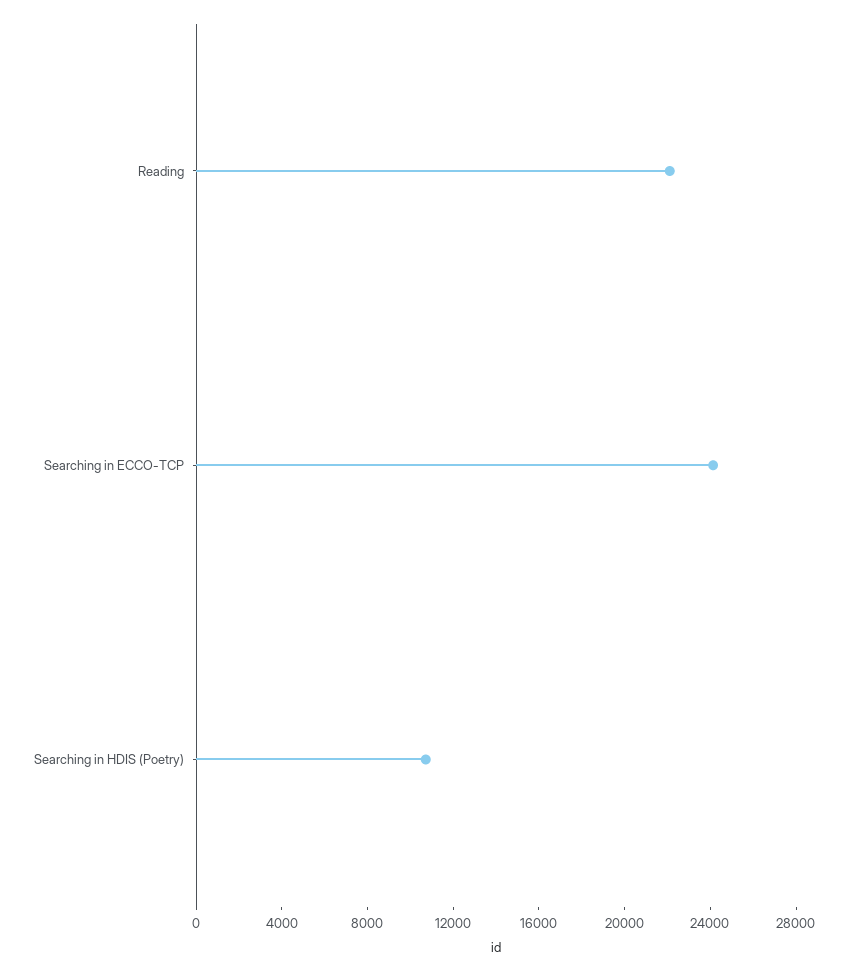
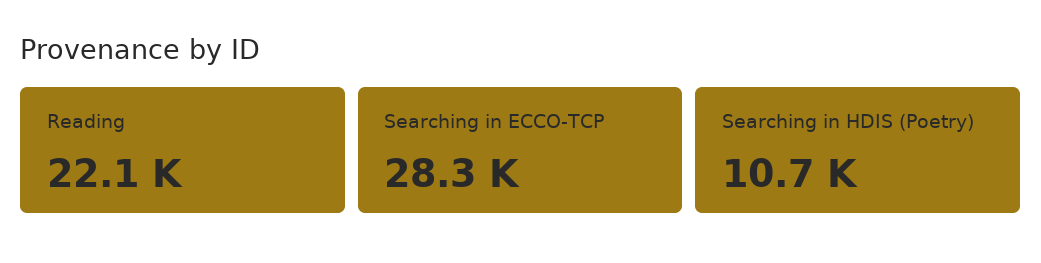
  {
    "Reading": 22100,
-   "Searching in ECCO-TCP": 24000,
+   "Searching in ECCO-TCP": 28300,
    "Searching in HDIS (Poetry)": 10700
  }

